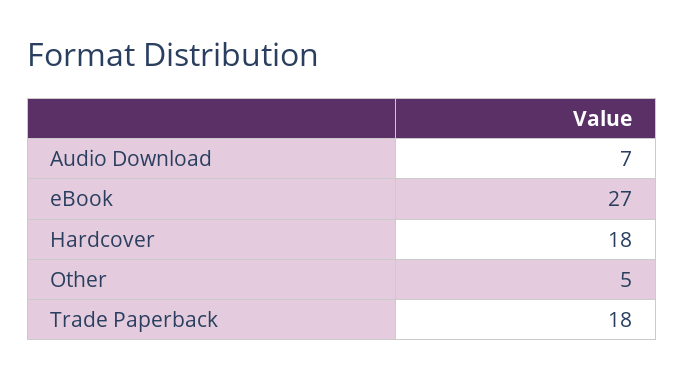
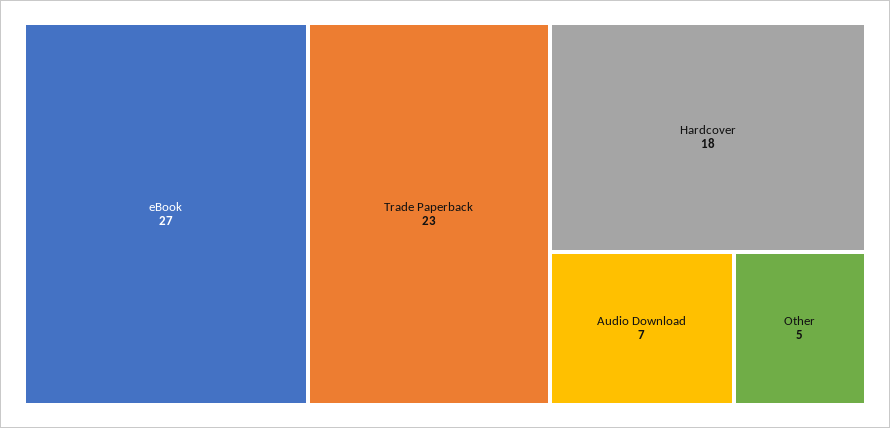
  {
    "Audio Download": 7,
    "eBook": 27,
    "Hardcover": 18,
    "Other": 5,
-   "Trade Paperback": 18
+   "Trade Paperback": 23
  }

